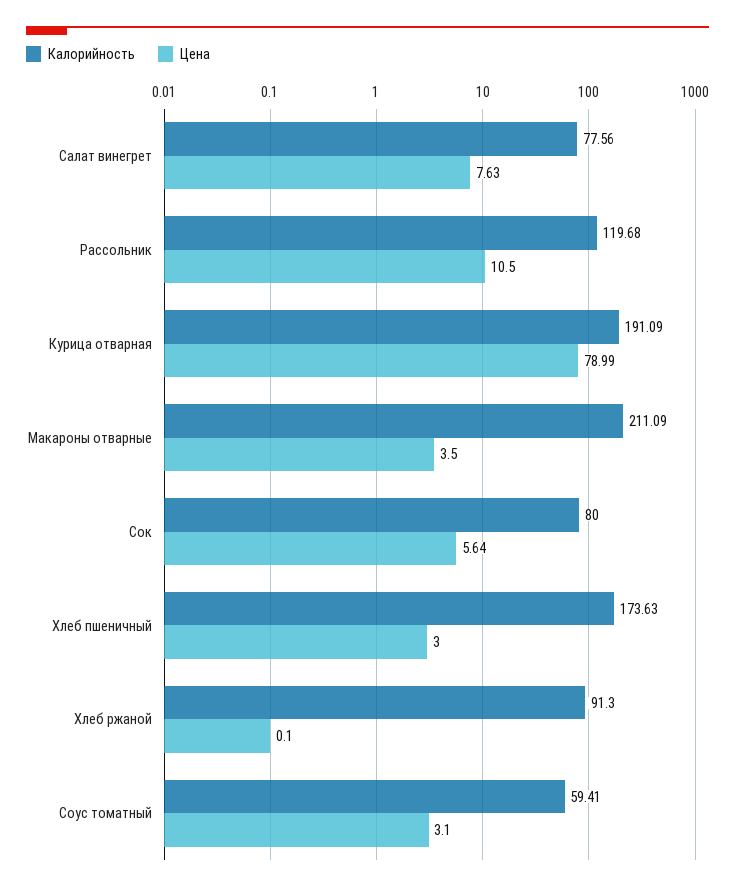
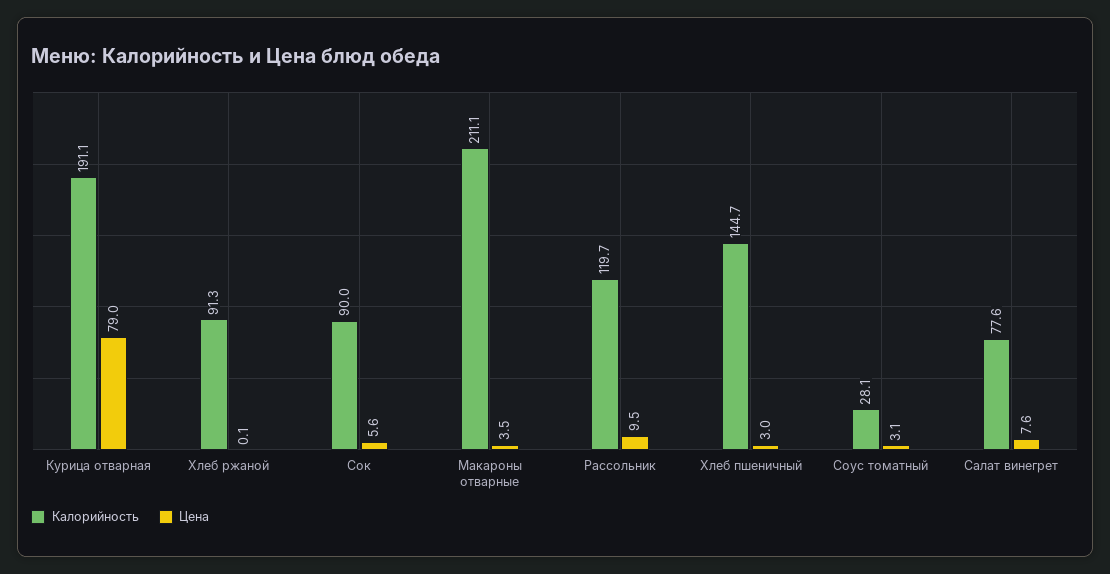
  {
    "Калорийность": {
      "Салат винегрет": 77.56,
      "Рассольник": 119.68,
      "Курица отварная": 191.09,
      "Макароны отварные": 211.09,
-     "Сок": 80,
+     "Сок": 90,
-     "Хлеб пшеничный": 173.63,
+     "Хлеб пшеничный": 144.7,
      "Хлеб ржаной": 91.3,
-     "Соус томатный": 59.41
+     "Соус томатный": 28.1
    },
    "Цена": {
      "Салат винегрет": 7.63,
-     "Рассольник": 10.5,
+     "Рассольник": 9.5,
      "Курица отварная": 78.99,
      "Макароны отварные": 3.5,
      "Сок": 5.64,
      "Хлеб пшеничный": 3,
      "Хлеб ржаной": 0.1,
      "Соус томатный": 3.1
    }
  }

